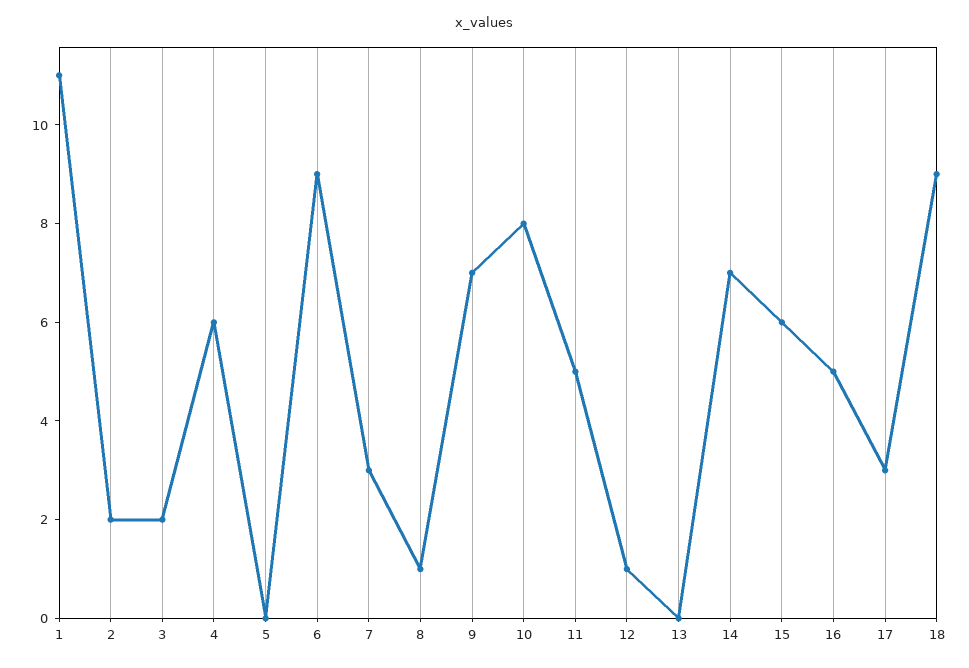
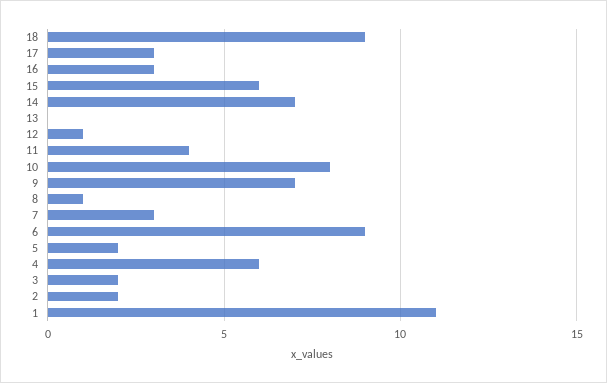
  {
    "1": 11,
    "2": 2,
    "3": 2,
    "4": 6,
-   "5": 0,
+   "5": 2,
    "6": 9,
    "7": 3,
    "8": 1,
    "9": 7,
    "10": 8,
-   "11": 5,
+   "11": 4,
    "12": 1,
    "13": 0,
    "14": 7,
    "15": 6,
-   "16": 5,
+   "16": 3,
    "17": 3,
    "18": 9
  }

